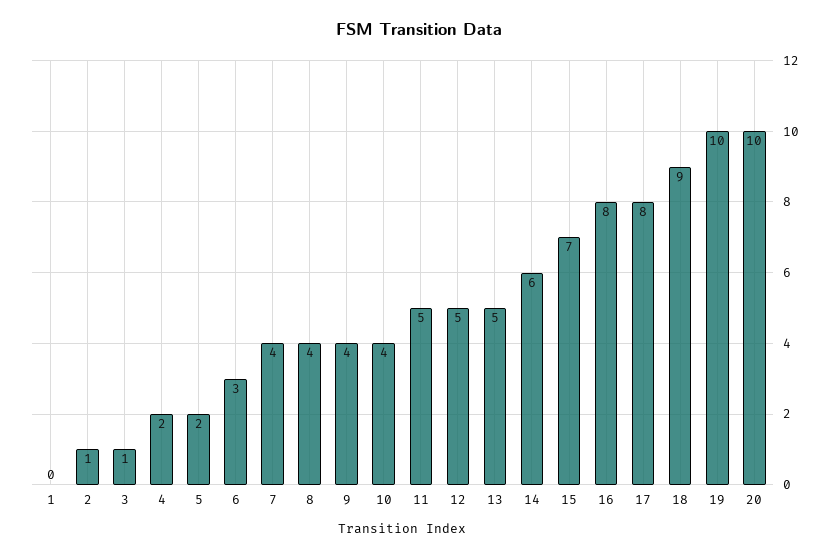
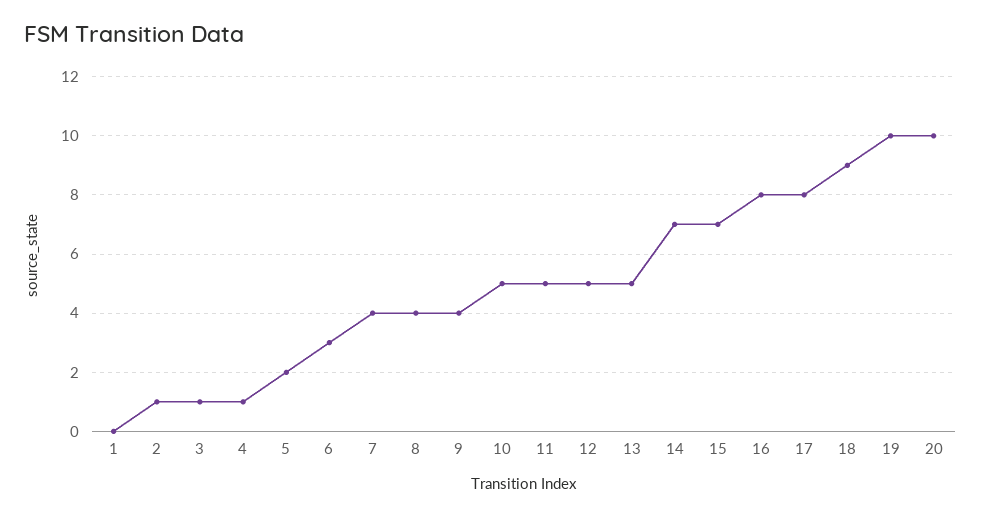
  {
    "1": 0,
    "2": 1,
    "3": 1,
-   "4": 2,
+   "4": 1,
    "5": 2,
    "6": 3,
    "7": 4,
    "8": 4,
    "9": 4,
-   "10": 4,
+   "10": 5,
    "11": 5,
    "12": 5,
    "13": 5,
-   "14": 6,
+   "14": 7,
    "15": 7,
    "16": 8,
    "17": 8,
    "18": 9,
    "19": 10,
    "20": 10
  }

